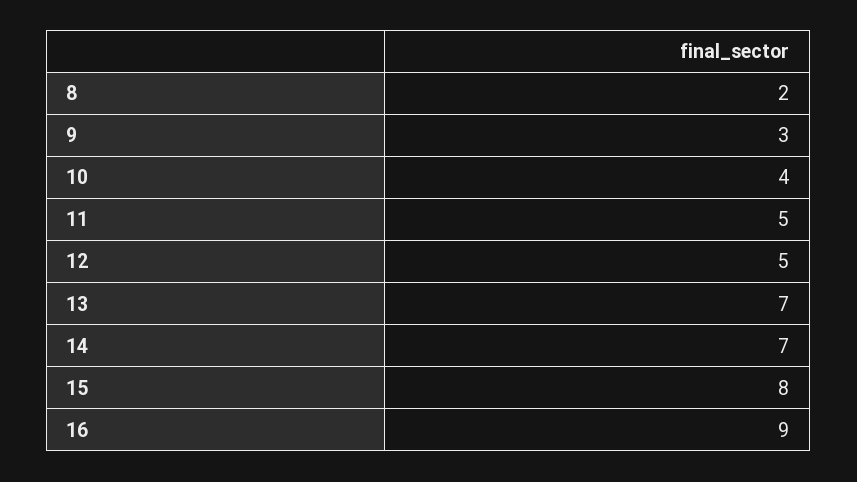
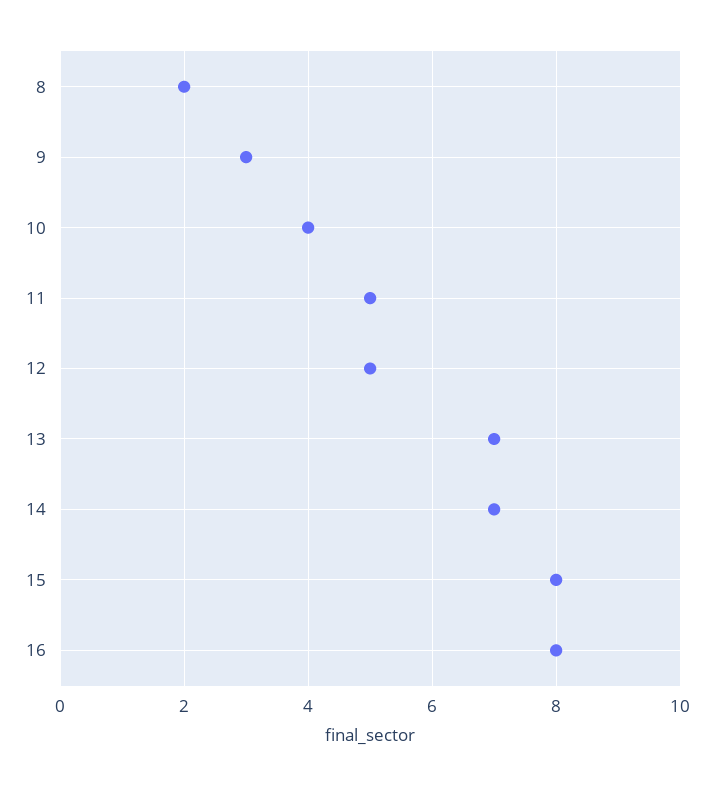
  {
    "8": 2,
    "9": 3,
    "10": 4,
    "11": 5,
    "12": 5,
    "13": 7,
    "14": 7,
    "15": 8,
-   "16": 9
+   "16": 8
  }

